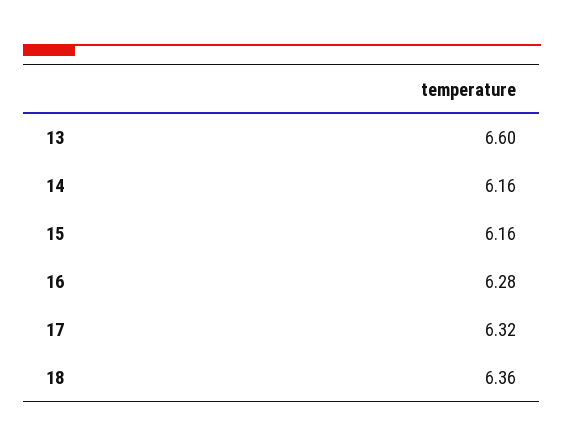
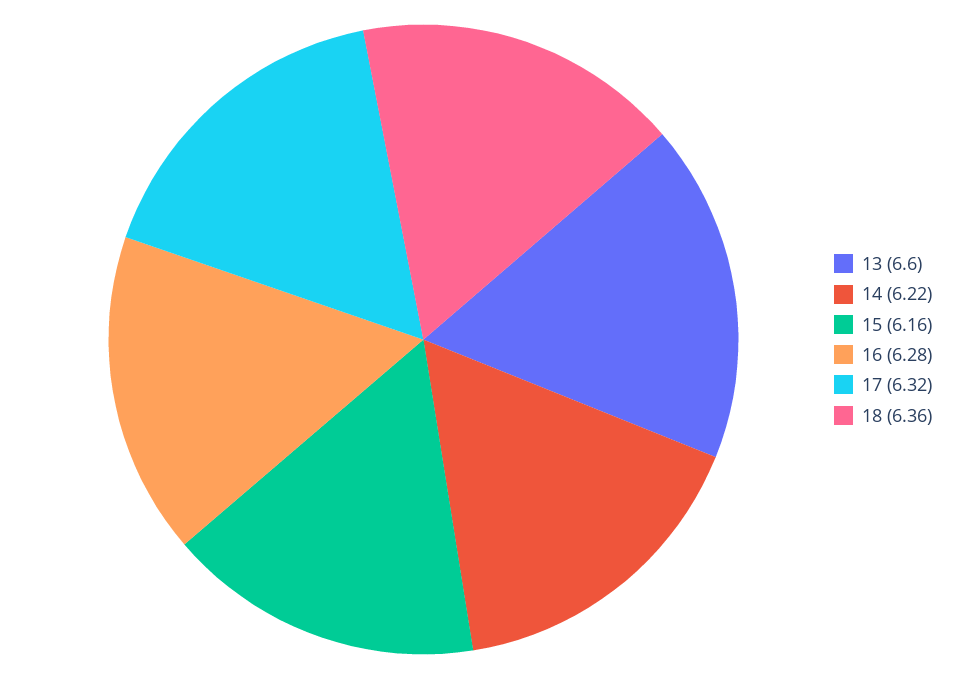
  {
    "13": 6.6,
-   "14": 6.16,
+   "14": 6.22,
    "15": 6.16,
    "16": 6.28,
    "17": 6.32,
    "18": 6.36
  }

